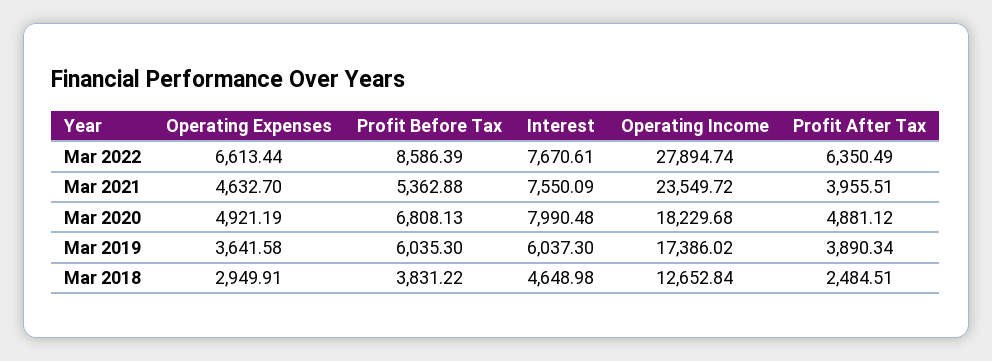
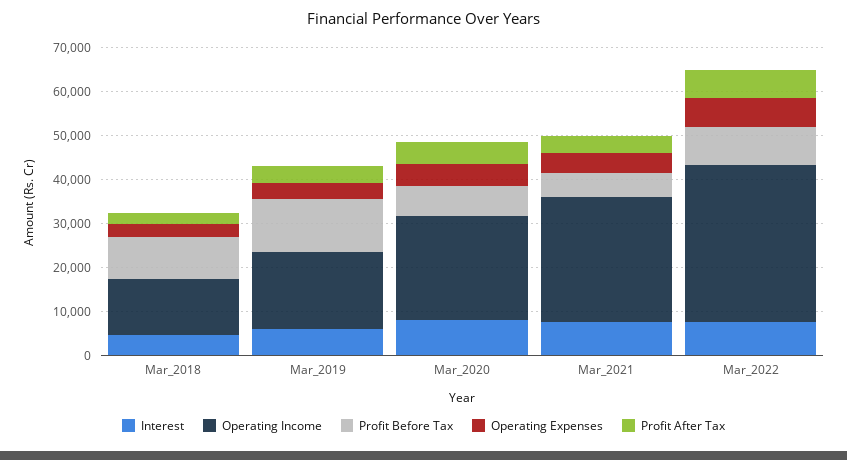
  {
    "Operating Expenses": {
      "Mar 2022": 6613.44,
      "Mar 2021": 4632.7,
      "Mar 2020": 4921.19,
      "Mar 2019": 3641.58,
      "Mar 2018": 2949.91
    },
    "Profit Before Tax": {
      "Mar 2022": 8586.39,
      "Mar 2021": 5362.88,
      "Mar 2020": 6808.13,
-     "Mar 2019": 6035.3,
+     "Mar 2019": 12000,
-     "Mar 2018": 3831.22
+     "Mar 2018": 10000
    },
    "Interest": {
      "Mar 2022": 7670.61,
      "Mar 2021": 7550.09,
      "Mar 2020": 7990.48,
      "Mar 2019": 6037.3,
      "Mar 2018": 4648.98
    },
    "Operating Income": {
-     "Mar 2022": 27894.74,
+     "Mar 2022": 36000,
-     "Mar 2021": 23549.72,
+     "Mar 2021": 28000,
-     "Mar 2020": 18229.68,
+     "Mar 2020": 24000,
      "Mar 2019": 17386.02,
      "Mar 2018": 12652.84
    },
    "Profit After Tax": {
      "Mar 2022": 6350.49,
      "Mar 2021": 3955.51,
      "Mar 2020": 4881.12,
      "Mar 2019": 3890.34,
      "Mar 2018": 2484.51
    }
  }

